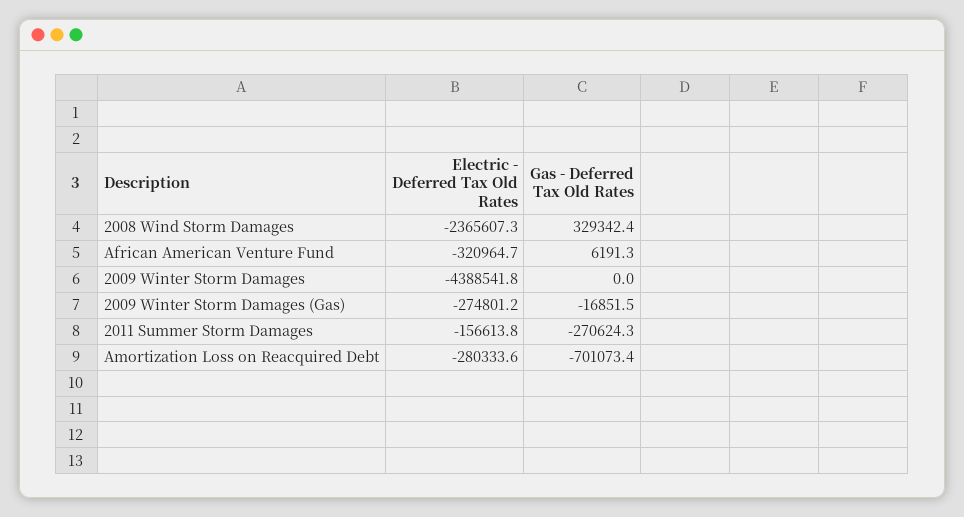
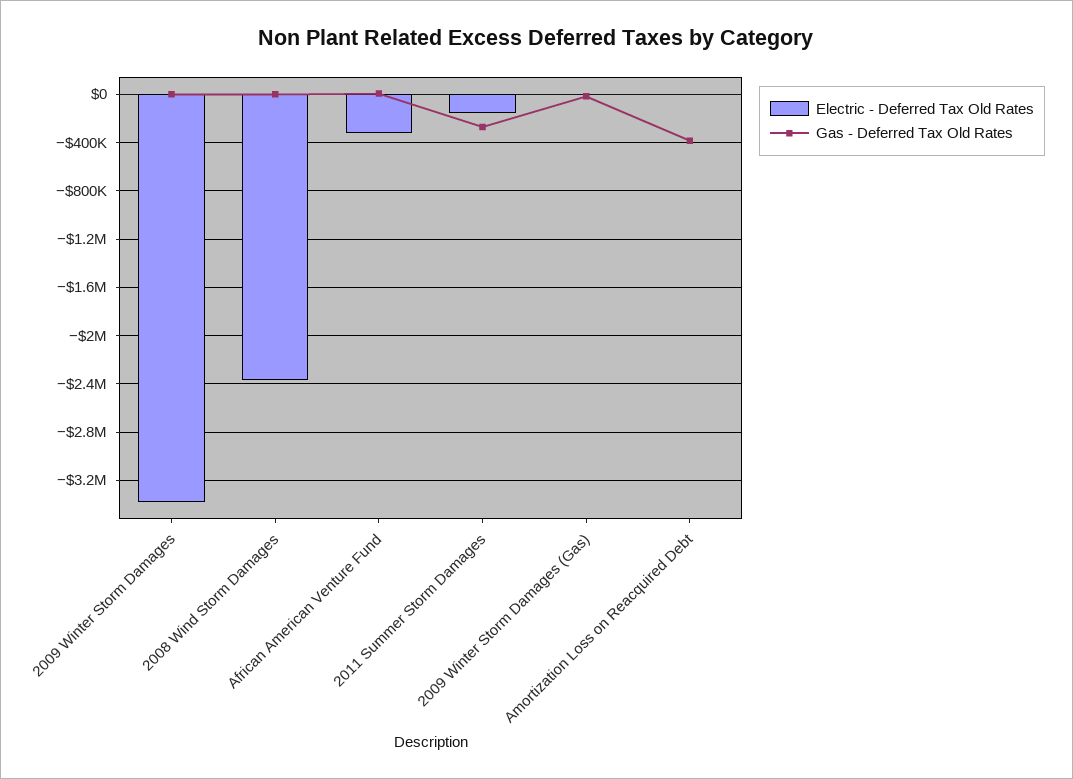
  {
    "Electric - Deferred Tax Old Rates": {
      "2008 Wind Storm Damages": -2365607.3,
      "African American Venture Fund": -320964.7,
-     "2009 Winter Storm Damages": -4388541.8,
+     "2009 Winter Storm Damages": -3400000,
-     "2009 Winter Storm Damages (Gas)": -274801.2,
+     "2009 Winter Storm Damages (Gas)": 0,
      "2011 Summer Storm Damages": -156613.8,
-     "Amortization Loss on Reacquired Debt": -280333.6
+     "Amortization Loss on Reacquired Debt": 0
    },
    "Gas - Deferred Tax Old Rates": {
-     "2008 Wind Storm Damages": 329342.4,
+     "2008 Wind Storm Damages": 0,
      "African American Venture Fund": 6191.3,
      "2009 Winter Storm Damages": 0,
      "2009 Winter Storm Damages (Gas)": -16851.5,
      "2011 Summer Storm Damages": -270624.3,
-     "Amortization Loss on Reacquired Debt": -701073.4
+     "Amortization Loss on Reacquired Debt": -400000
    }
  }

